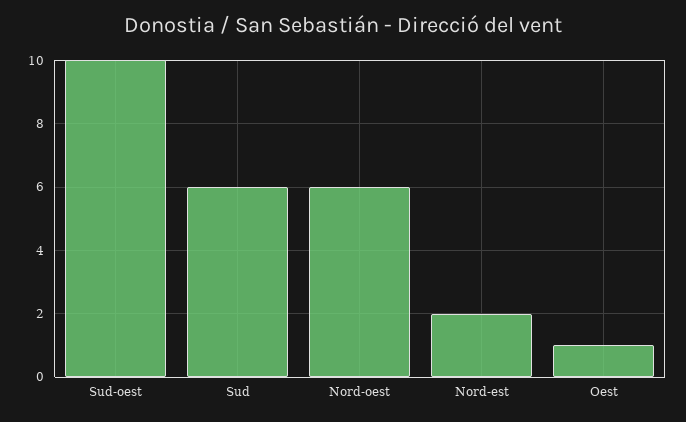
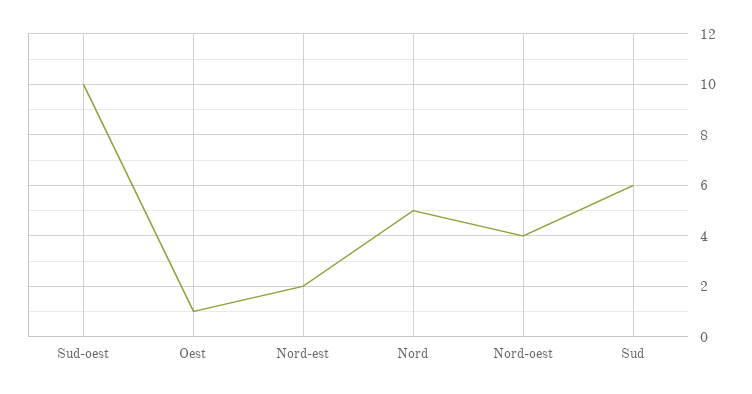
  {
    "Sud-oest": 10,
    "Sud": 6,
-   "Nord-oest": 6,
+   "Nord-oest": 4,
    "Nord-est": 2,
-   "Oest": 1
+   "Oest": 1,
+   "Nord": 5
  }

